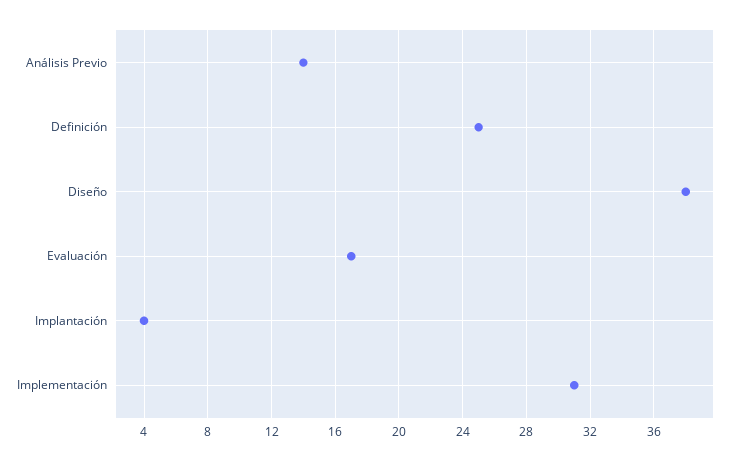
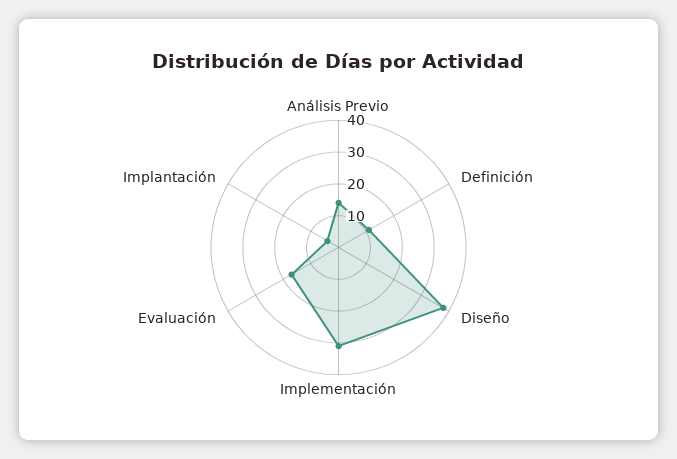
  {
    "Análisis Previo": 14,
-   "Definición": 25,
+   "Definición": 10,
    "Diseño": 38,
    "Evaluación": 17,
    "Implantación": 4,
    "Implementación": 31
  }

